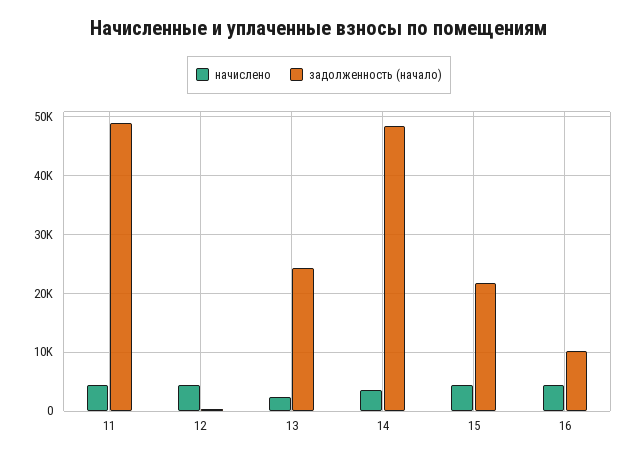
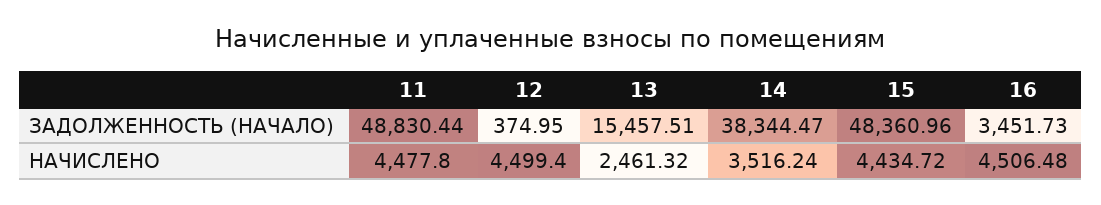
  {
    "начислено": {
      "11": 4477.8,
      "12": 4499.4,
      "13": 2461.32,
      "14": 3516.24,
      "15": 4434.72,
      "16": 4506.48
    },
    "задолженность (начало)": {
      "11": 48830.44,
      "12": 374.95,
-     "13": 24000,
+     "13": 15457.51,
-     "14": 48000,
+     "14": 38344.47,
-     "15": 22000,
+     "15": 48360.96,
-     "16": 10000
+     "16": 3451.73
    }
  }

